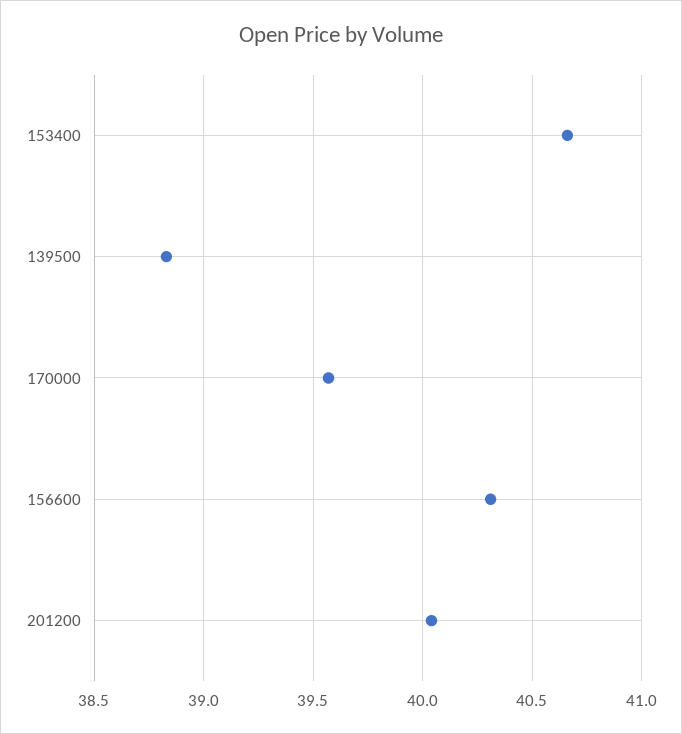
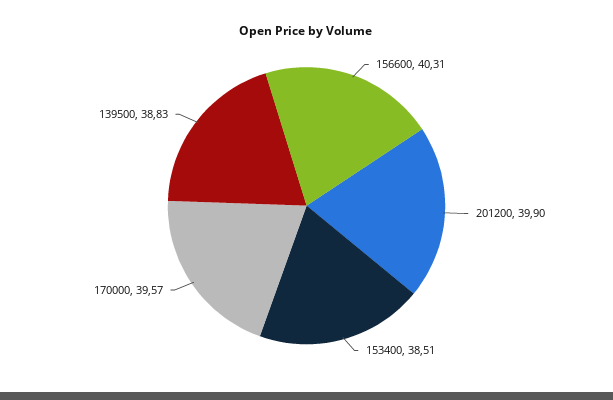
  {
-   "153400": 40.65,
+   "153400": 38.51,
    "139500": 38.83,
    "170000": 39.57,
    "156600": 40.31,
-   "201200": 40.05
+   "201200": 39.9
  }

